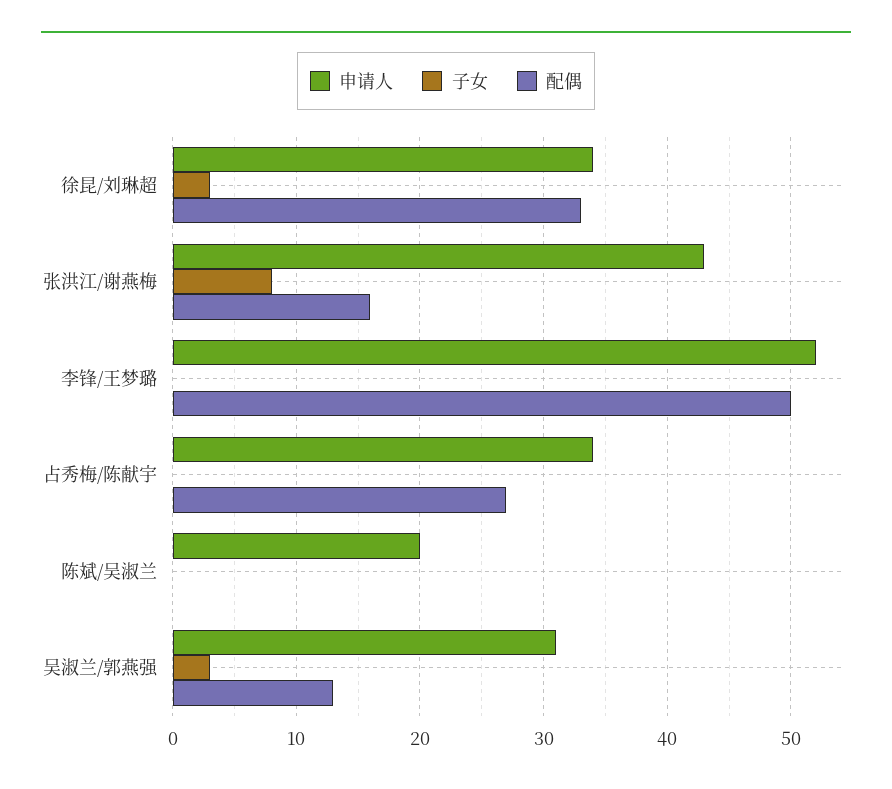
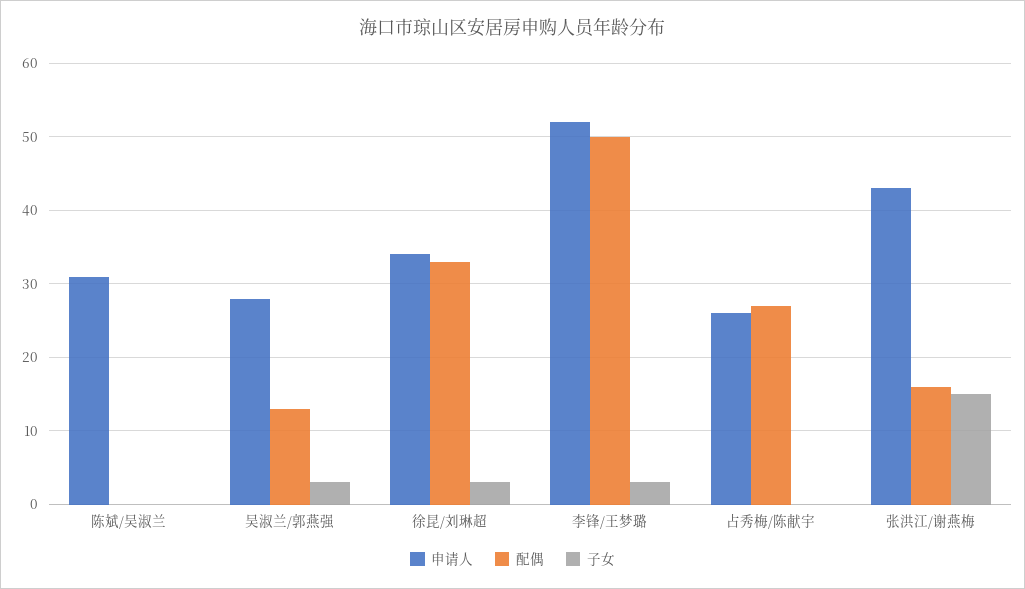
  {
    "申请人": {
      "徐昆/刘琳超": 34,
      "张洪江/谢燕梅": 43,
      "李锋/王梦璐": 52,
-     "占秀梅/陈献宇": 34,
+     "占秀梅/陈献宇": 26,
-     "陈斌/吴淑兰": 20,
+     "陈斌/吴淑兰": 31,
-     "吴淑兰/郭燕强": 31
+     "吴淑兰/郭燕强": 28
    },
    "子女": {
      "徐昆/刘琳超": 3,
-     "张洪江/谢燕梅": 8,
+     "张洪江/谢燕梅": 15,
-     "李锋/王梦璐": 0,
+     "李锋/王梦璐": 3,
      "占秀梅/陈献宇": 0,
      "陈斌/吴淑兰": 0,
      "吴淑兰/郭燕强": 3
    },
    "配偶": {
      "徐昆/刘琳超": 33,
      "张洪江/谢燕梅": 16,
      "李锋/王梦璐": 50,
      "占秀梅/陈献宇": 27,
      "陈斌/吴淑兰": 0,
      "吴淑兰/郭燕强": 13
    }
  }

